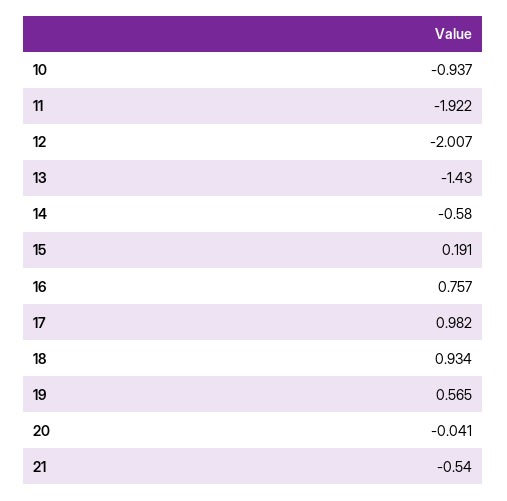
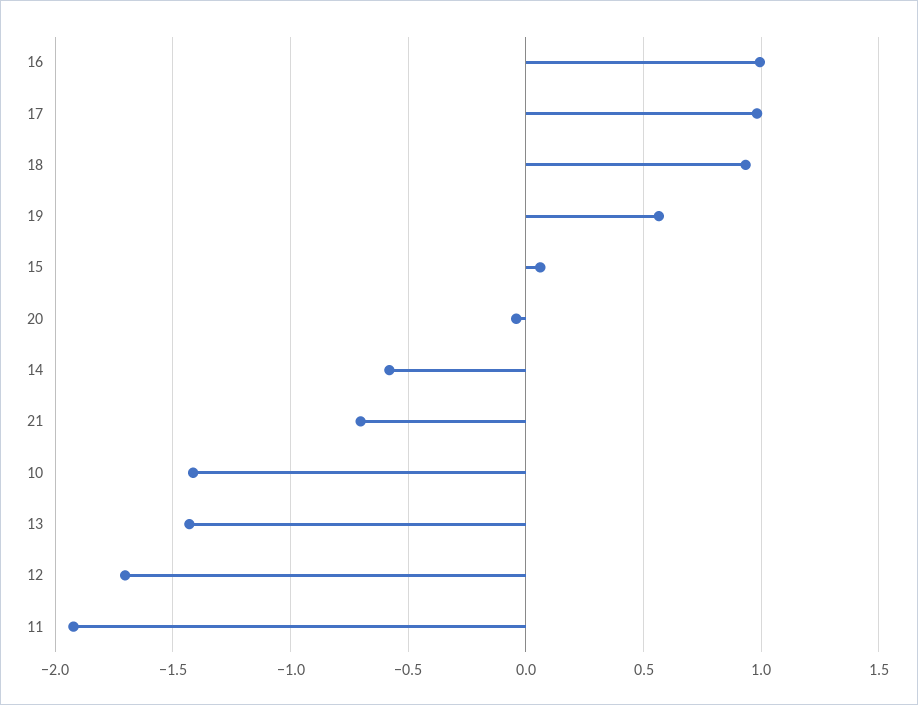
  {
-   "10": -0.937,
+   "10": -1.4,
    "11": -1.922,
-   "12": -2.007,
+   "12": -1.7,
    "13": -1.43,
    "14": -0.58,
-   "15": 0.191,
+   "15": 0.05,
-   "16": 0.757,
+   "16": 1,
    "17": 0.982,
    "18": 0.934,
    "19": 0.565,
    "20": -0.041,
-   "21": -0.54
+   "21": -0.7
  }

